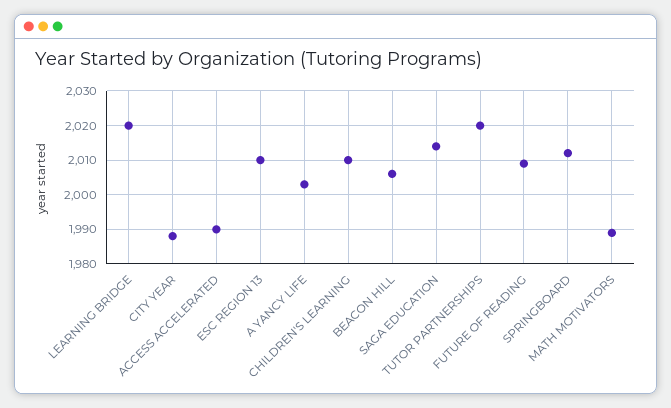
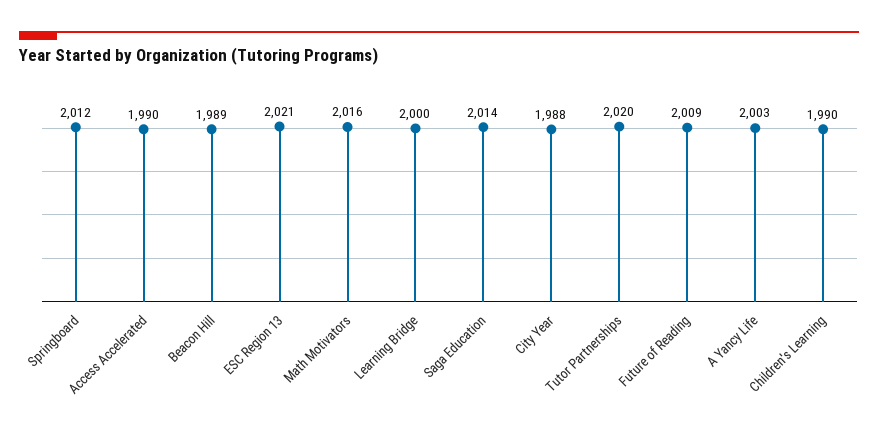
  {
-   "LEARNING BRIDGE": 2020,
+   "LEARNING BRIDGE": 2000,
    "CITY YEAR": 1988,
    "ACCESS ACCELERATED": 1990,
-   "ESC REGION 13": 2010,
+   "ESC REGION 13": 2021,
    "A YANCY LIFE": 2003,
-   "CHILDREN'S LEARNING": 2010,
+   "CHILDREN'S LEARNING": 1990,
-   "BEACON HILL": 2005,
+   "BEACON HILL": 1989,
    "SAGA EDUCATION": 2014,
    "TUTOR PARTNERSHIPS": 2020,
    "FUTURE OF READING": 2009,
    "SPRINGBOARD": 2012,
-   "MATH MOTIVATORS": 1990
+   "MATH MOTIVATORS": 2016
  }

